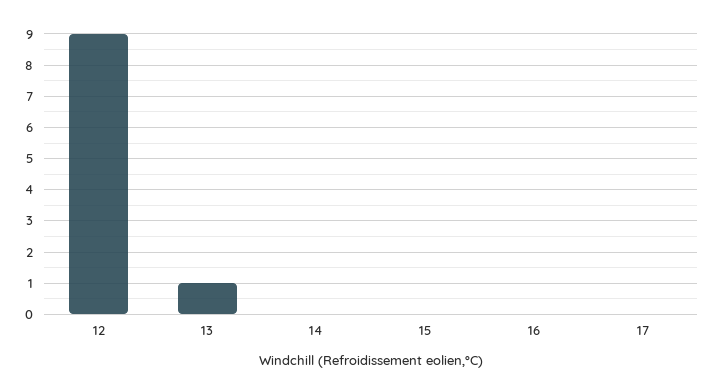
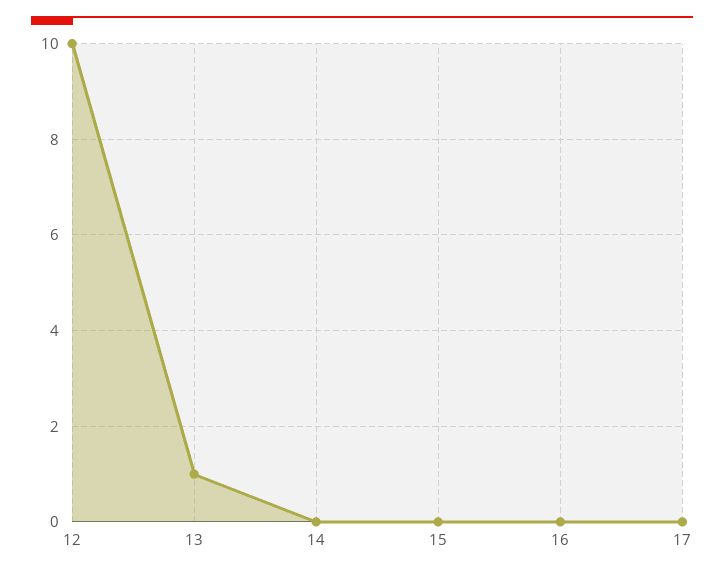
  {
-   "12": 9,
+   "12": 10,
    "13": 1,
    "14": 0,
    "15": 0,
    "16": 0,
    "17": 0
  }

